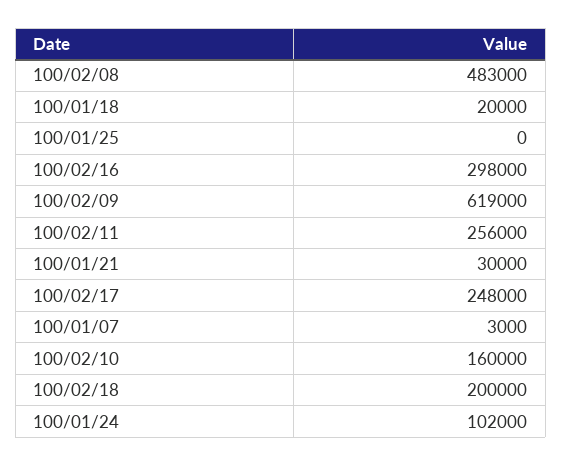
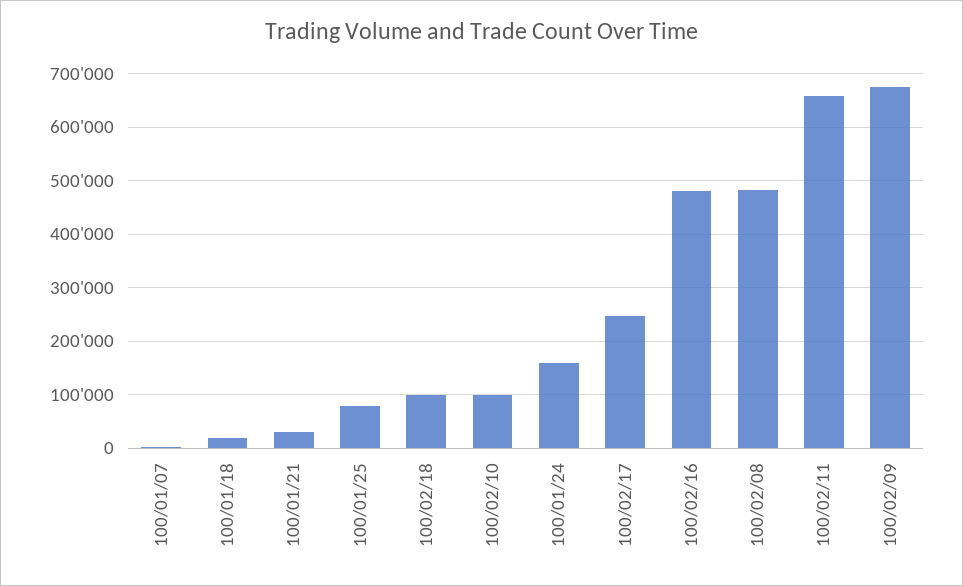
  {
    "100/02/08": 483000,
    "100/01/18": 20000,
-   "100/01/25": 0,
+   "100/01/25": 80000,
-   "100/02/16": 298000,
+   "100/02/16": 480000,
-   "100/02/09": 619000,
+   "100/02/09": 680000,
-   "100/02/11": 256000,
+   "100/02/11": 660000,
    "100/01/21": 30000,
    "100/02/17": 248000,
    "100/01/07": 3000,
-   "100/02/10": 160000,
+   "100/02/10": 100000,
-   "100/02/18": 200000,
+   "100/02/18": 100000,
-   "100/01/24": 102000
+   "100/01/24": 160000
  }

